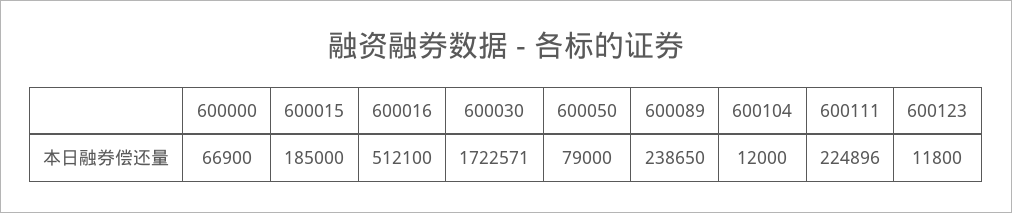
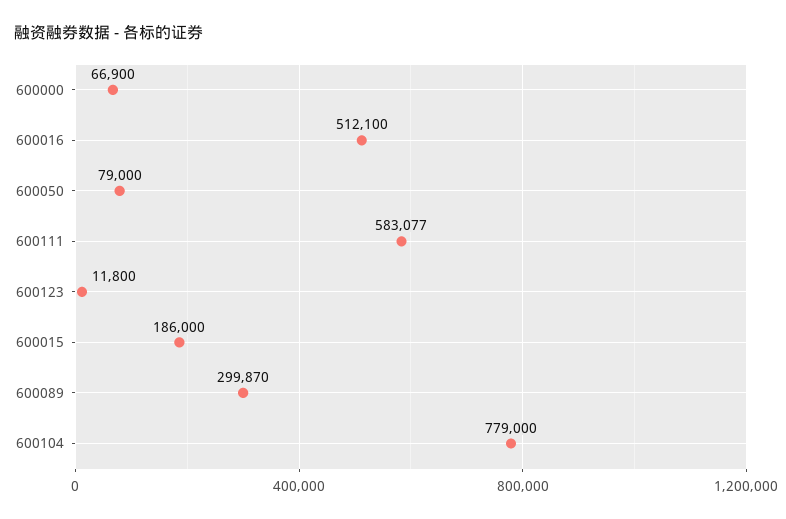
  {
    "600000": 66900,
-   "600015": 185000,
+   "600015": 186000,
    "600016": 512100,
-   "600030": 1722571,
    "600050": 79000,
-   "600089": 238650,
+   "600089": 299870,
-   "600104": 12000,
+   "600104": 779000,
-   "600111": 224896,
+   "600111": 583077,
    "600123": 11800
  }

